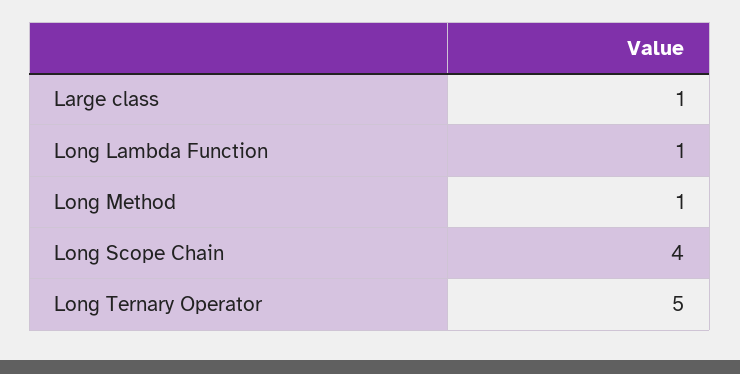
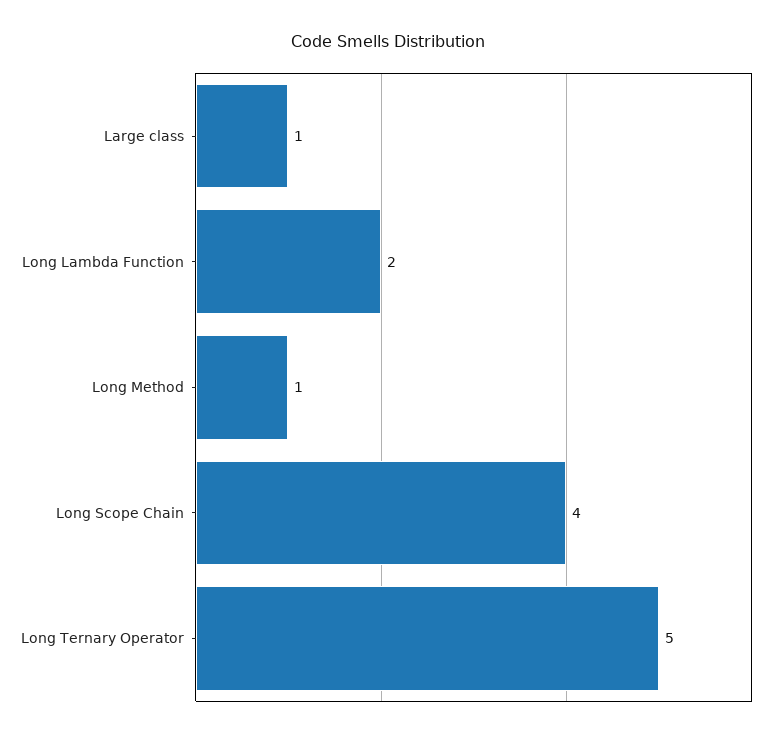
  {
    "Large class": 1,
-   "Long Lambda Function": 1,
+   "Long Lambda Function": 2,
    "Long Method": 1,
    "Long Scope Chain": 4,
    "Long Ternary Operator": 5
  }

